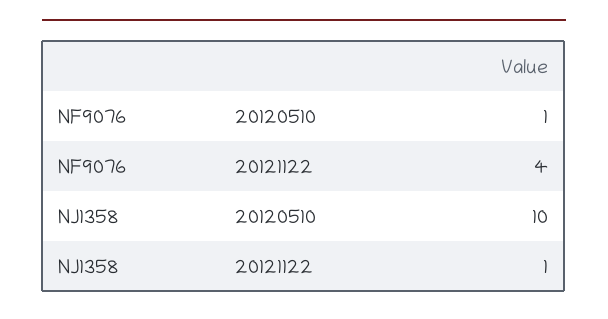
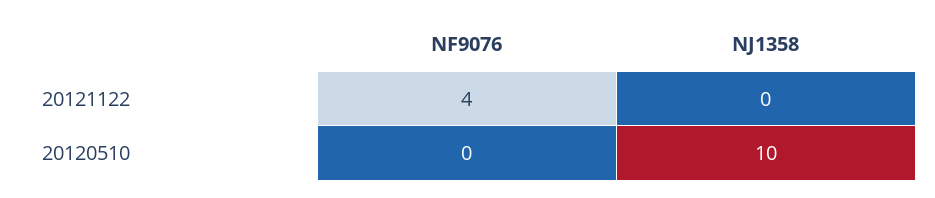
  {
    "NF9076": {
-     "20120510": 1,
+     "20120510": 0,
      "20121122": 4
    },
    "NJ1358": {
      "20120510": 10,
-     "20121122": 1
+     "20121122": 0
    }
  }

